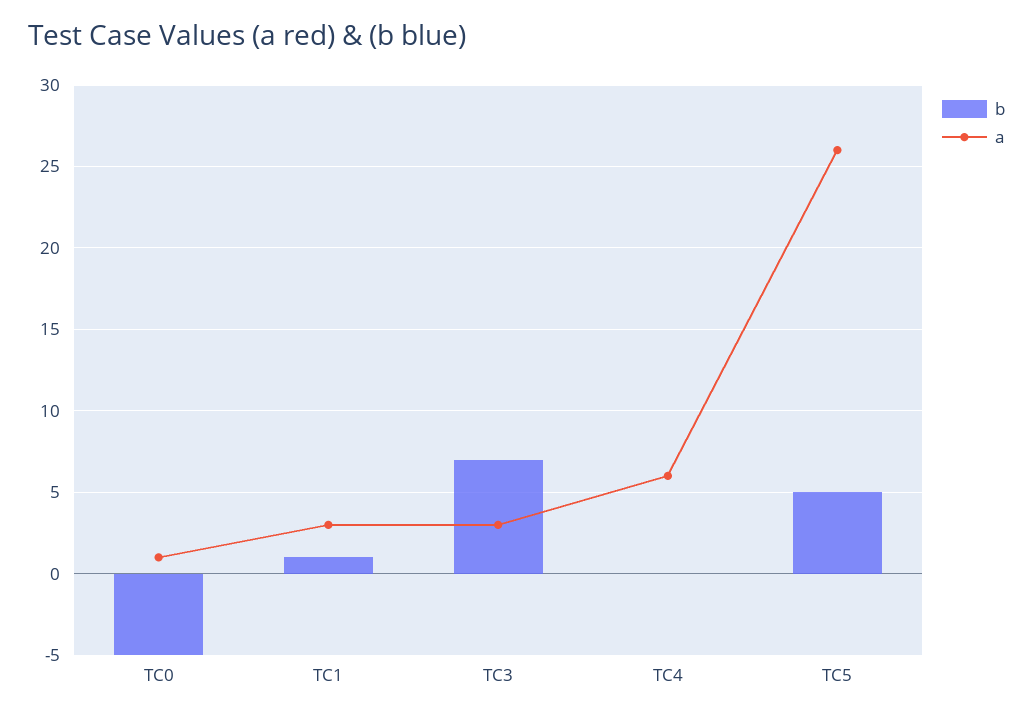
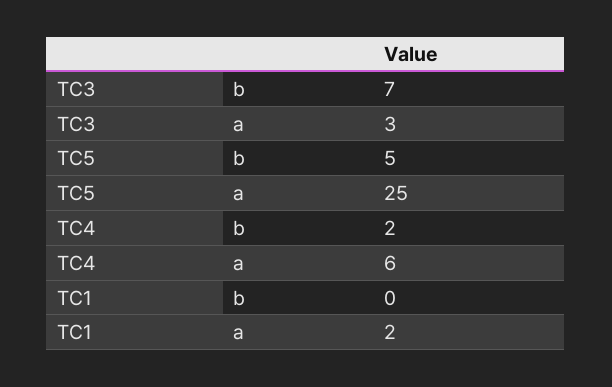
  {
    "b": {
-     "TC0": -5,
-     "TC1": 1,
+     "TC1": 0,
      "TC3": 7,
-     "TC4": 0,
+     "TC4": 2,
      "TC5": 5
    },
    "a": {
-     "TC0": 1,
-     "TC1": 3,
+     "TC1": 2,
      "TC3": 3,
      "TC4": 6,
-     "TC5": 26
+     "TC5": 25
    }
  }

